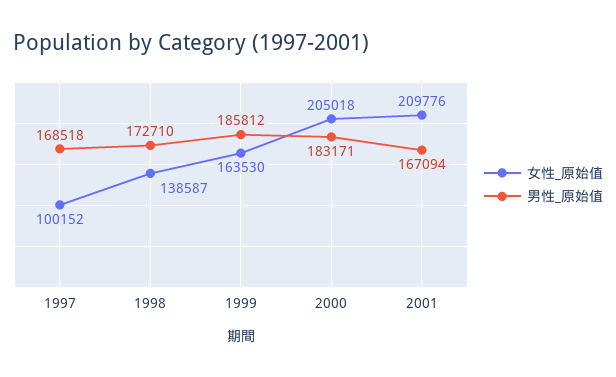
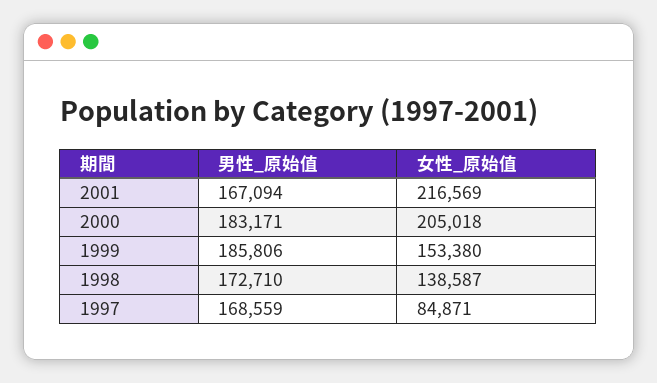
  {
    "女性_原始值": {
-     "1997": 100152,
+     "1997": 84871,
      "1998": 138587,
-     "1999": 163530,
+     "1999": 153380,
      "2000": 205018,
-     "2001": 209776
+     "2001": 216569
    },
    "男性_原始值": {
-     "1997": 168518,
+     "1997": 168559,
      "1998": 172710,
-     "1999": 185812,
+     "1999": 185806,
      "2000": 183171,
      "2001": 167094
    }
  }

